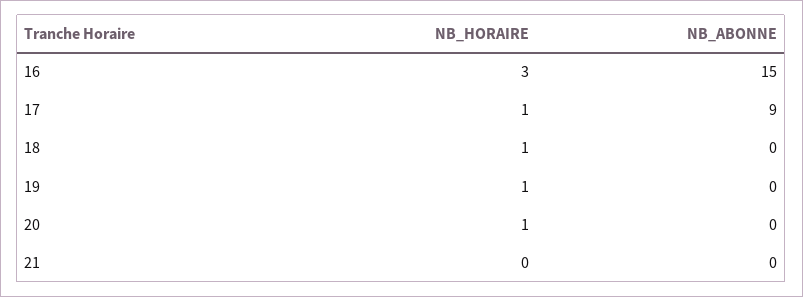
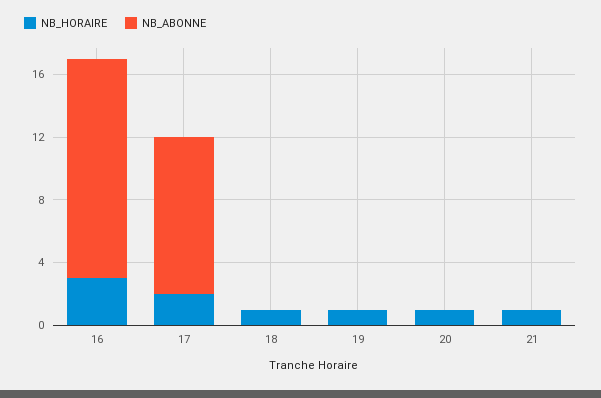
  {
    "NB_HORAIRE": {
      "16": 3,
-     "17": 1,
+     "17": 2,
      "18": 1,
      "19": 1,
      "20": 1,
-     "21": 0
+     "21": 1
    },
    "NB_ABONNE": {
-     "16": 15,
+     "16": 14,
-     "17": 9,
+     "17": 10,
      "18": 0,
      "19": 0,
      "20": 0,
      "21": 0
    }
  }

